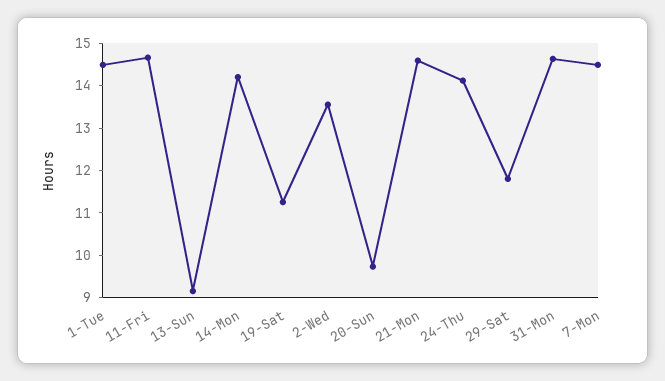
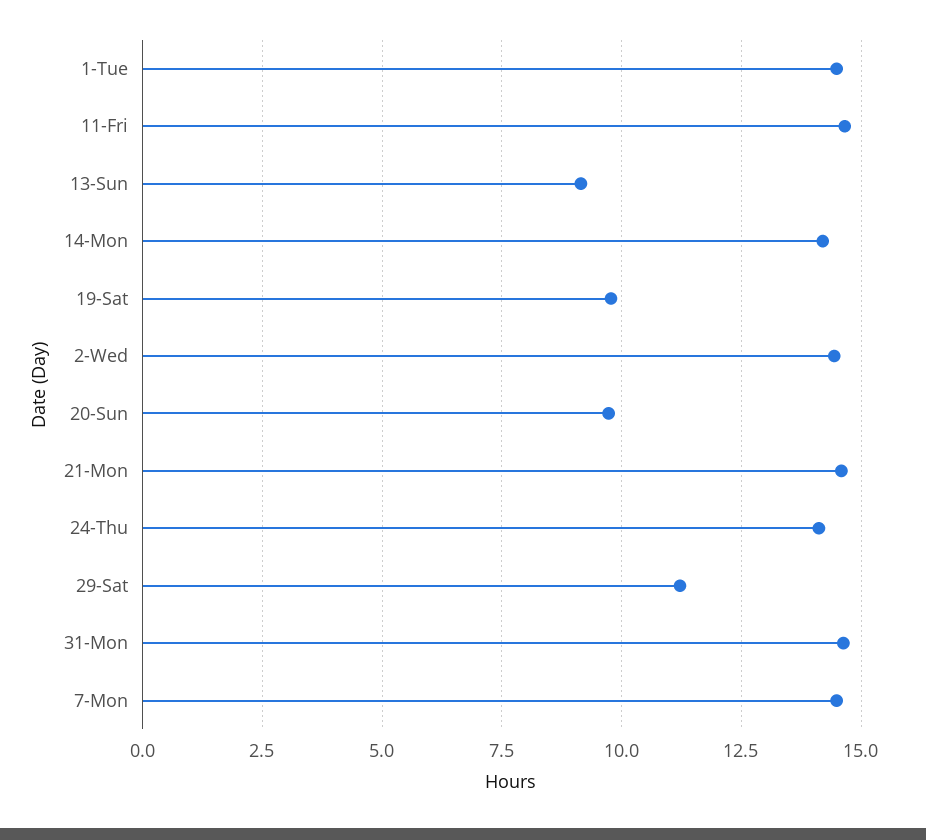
  {
    "1-Tue": 14.4,
    "11-Fri": 14.6,
    "13-Sun": 9.2,
    "14-Mon": 14.2,
-   "19-Sat": 11.2,
+   "19-Sat": 9.75,
-   "2-Wed": 13.6,
+   "2-Wed": 14.5,
    "20-Sun": 9.8,
    "21-Mon": 14.6,
    "24-Thu": 14.2,
-   "29-Sat": 11.8,
+   "29-Sat": 11.25,
    "31-Mon": 14.6,
    "7-Mon": 14.4
  }

